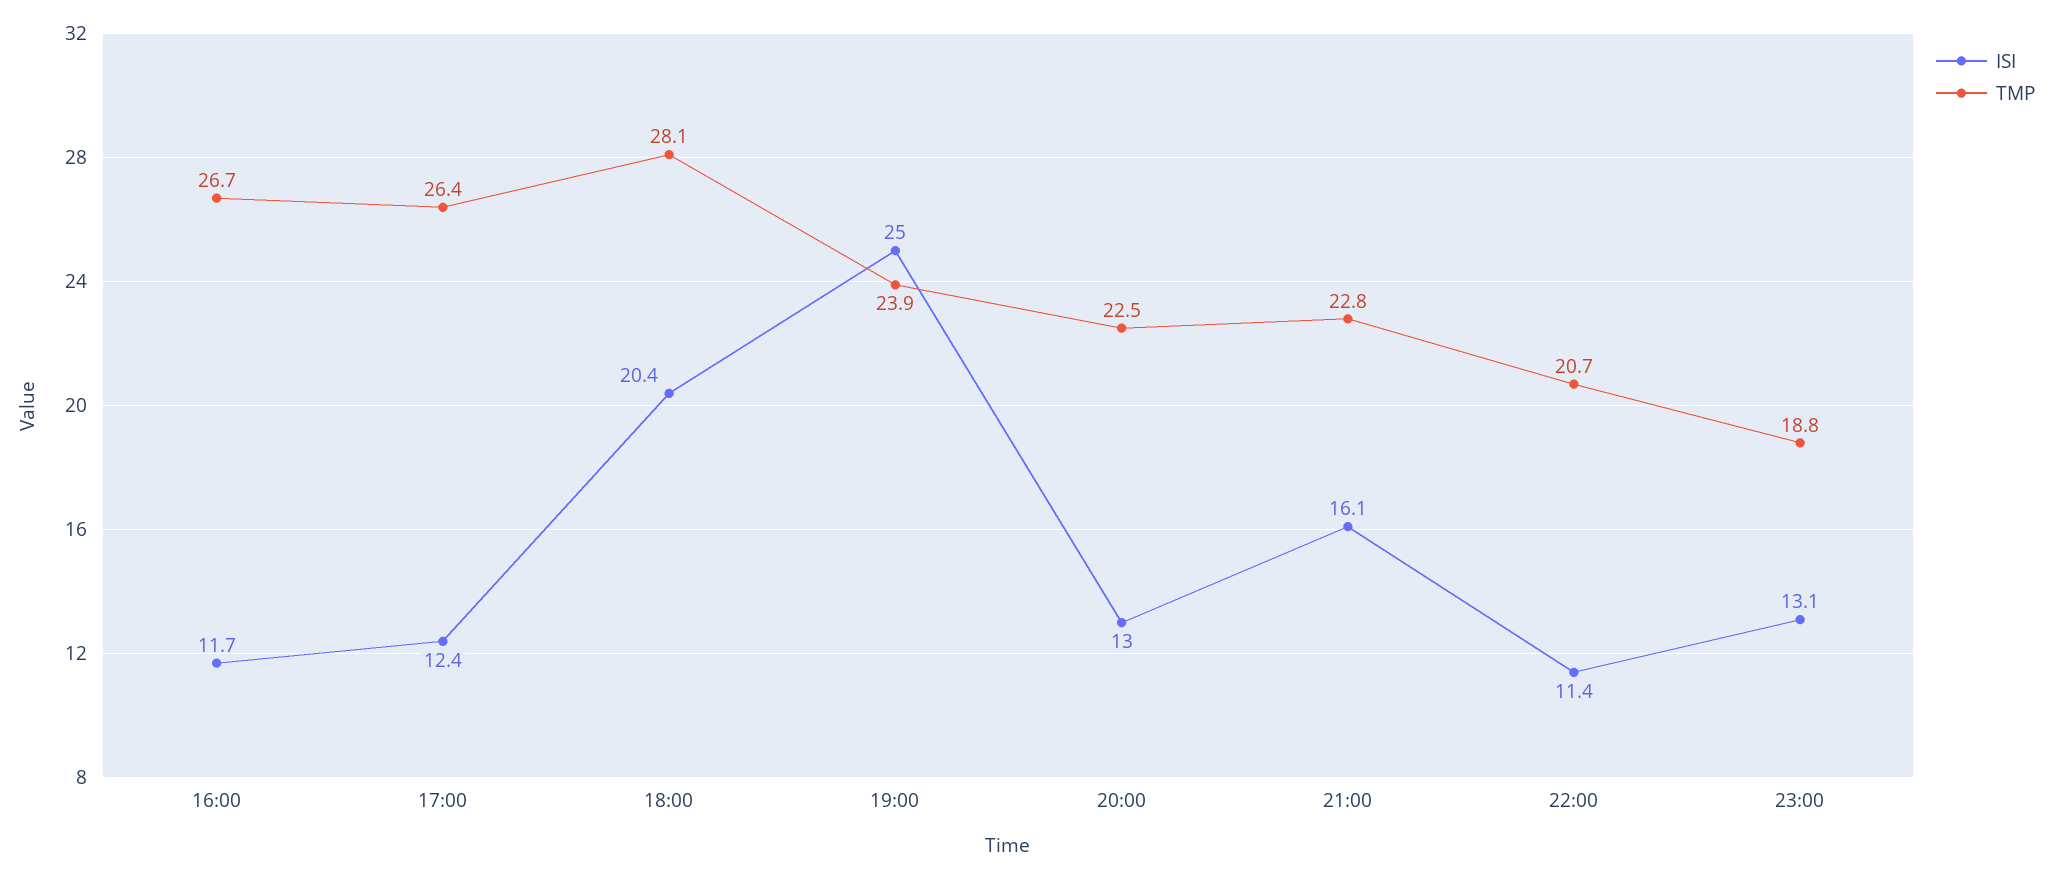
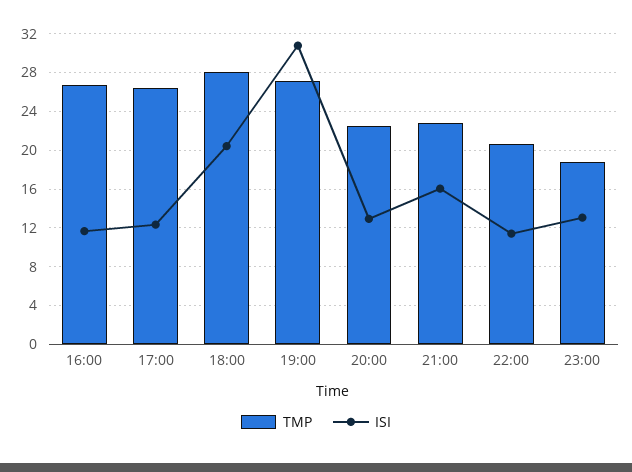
  {
    "ISI": {
      "16:00": 11.7,
      "17:00": 12.4,
      "18:00": 20.4,
-     "19:00": 25,
+     "19:00": 31,
      "20:00": 13,
      "21:00": 16.1,
      "22:00": 11.4,
      "23:00": 13.1
    },
    "TMP": {
      "16:00": 26.7,
      "17:00": 26.4,
      "18:00": 28.1,
-     "19:00": 23.9,
+     "19:00": 27,
      "20:00": 22.5,
      "21:00": 22.8,
      "22:00": 20.7,
      "23:00": 18.8
    }
  }

